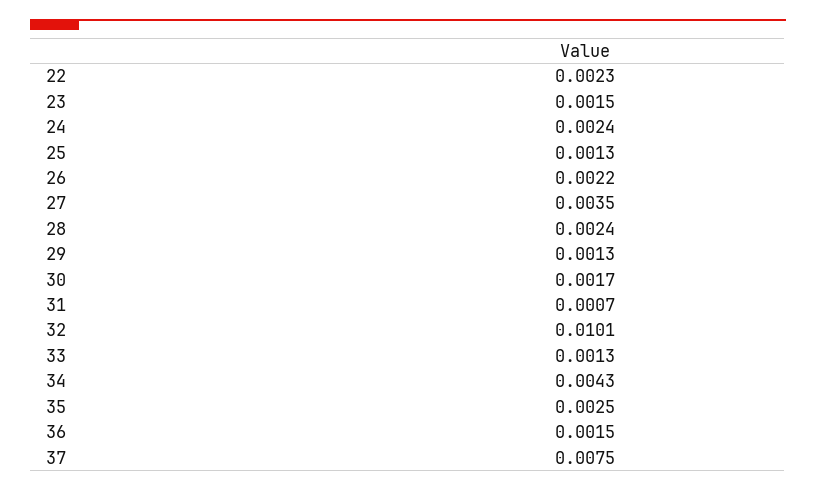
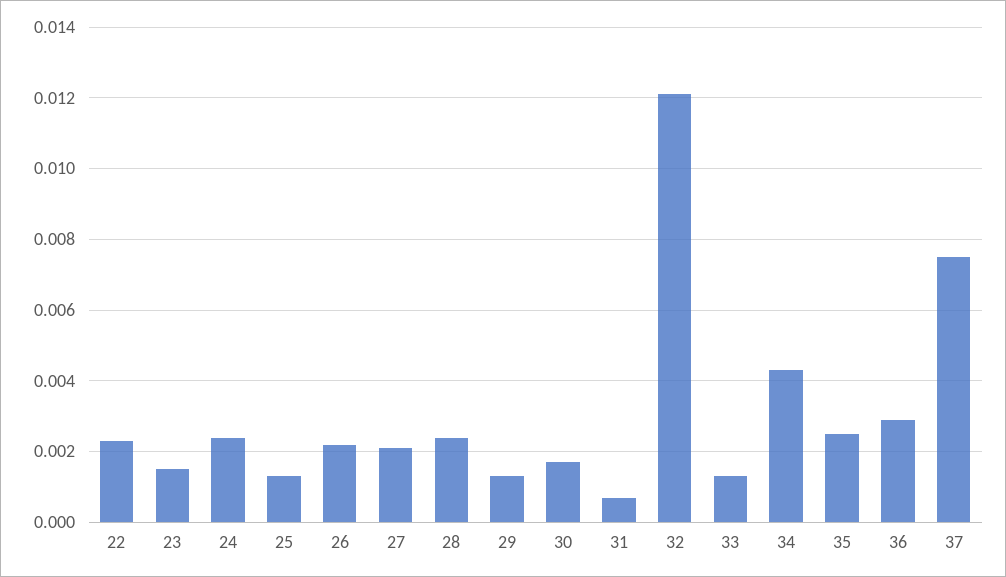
  {
    "22": 0.0023,
    "23": 0.0015,
    "24": 0.0024,
    "25": 0.0013,
    "26": 0.0022,
-   "27": 0.0035,
+   "27": 0.002,
    "28": 0.0024,
    "29": 0.0013,
    "30": 0.0017,
    "31": 0.0007,
-   "32": 0.0101,
+   "32": 0.012,
    "33": 0.0013,
    "34": 0.0043,
    "35": 0.0025,
-   "36": 0.0015,
+   "36": 0.003,
    "37": 0.0075
  }

